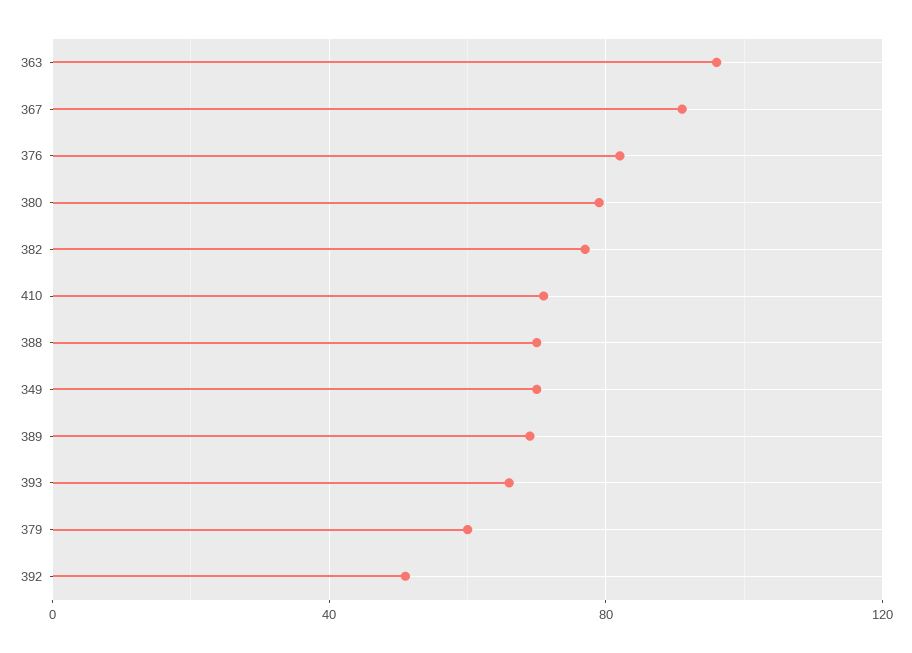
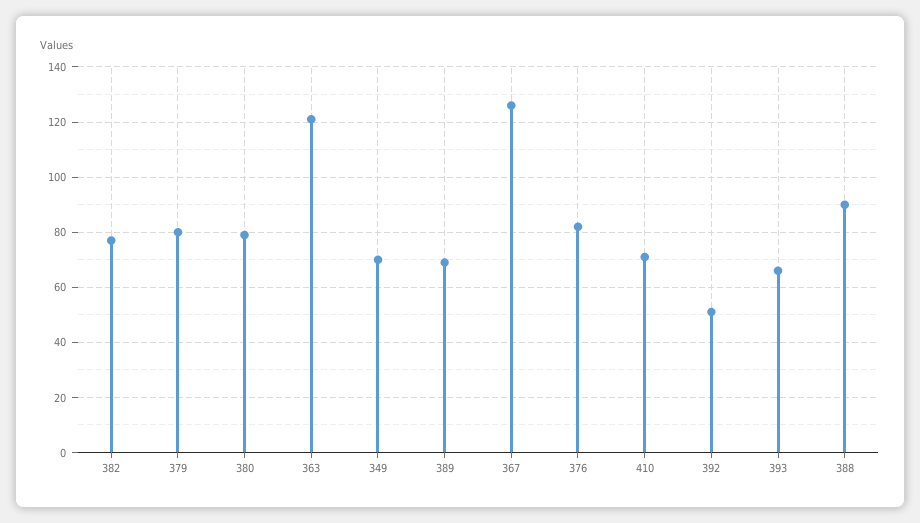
  {
-   "363": 95,
+   "363": 120,
-   "367": 90,
+   "367": 125,
    "376": 80,
    "380": 80,
    "382": 75,
    "410": 70,
-   "388": 70,
+   "388": 90,
    "349": 70,
    "389": 70,
    "393": 65,
-   "379": 60,
+   "379": 80,
    "392": 50
  }

